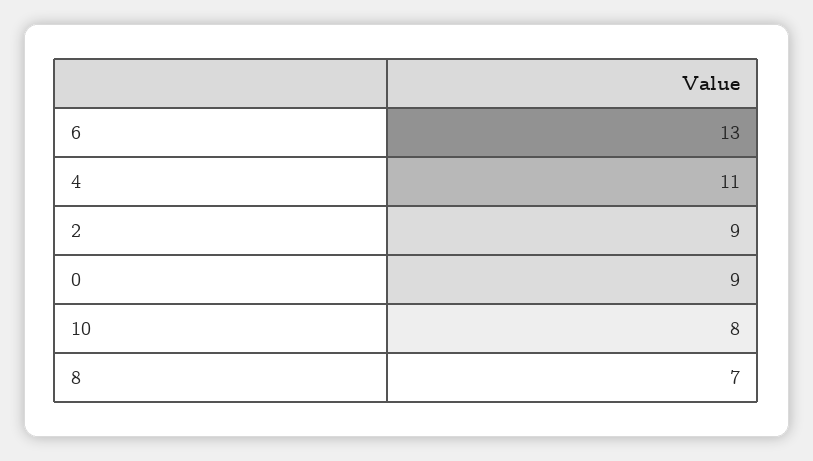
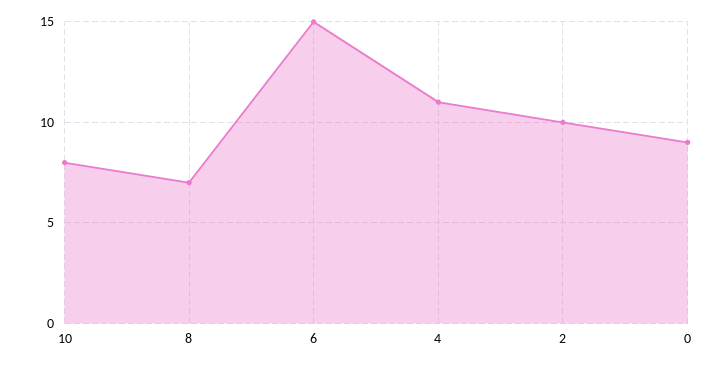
  {
-   "6": 13,
+   "6": 15,
    "4": 11,
-   "2": 9,
+   "2": 10,
    "0": 9,
    "10": 8,
    "8": 7
  }

